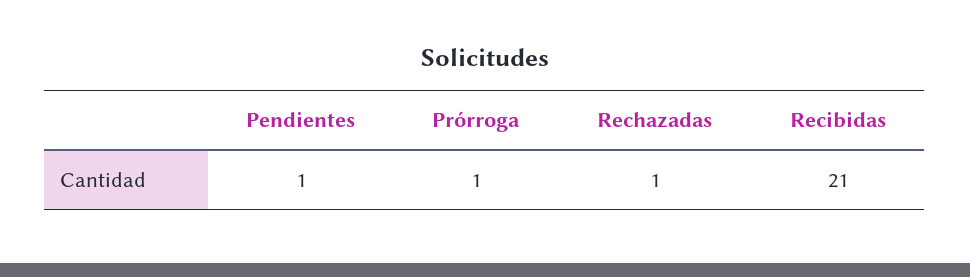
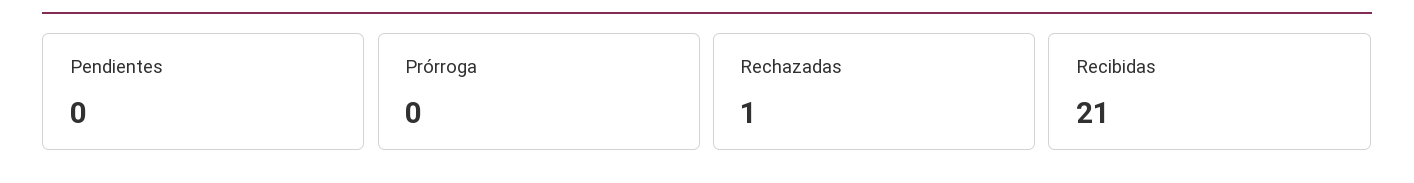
  {
-   "Pendientes": 1,
+   "Pendientes": 0,
-   "Prórroga": 1,
+   "Prórroga": 0,
    "Rechazadas": 1,
    "Recibidas": 21
  }

